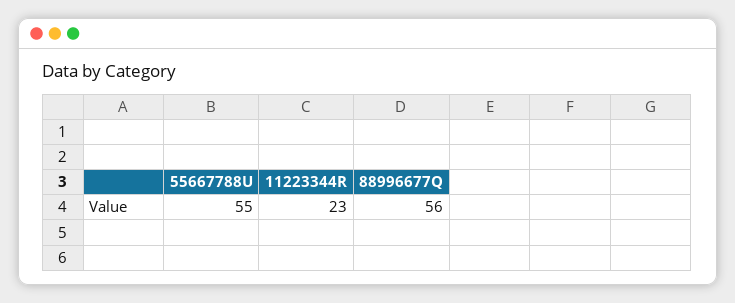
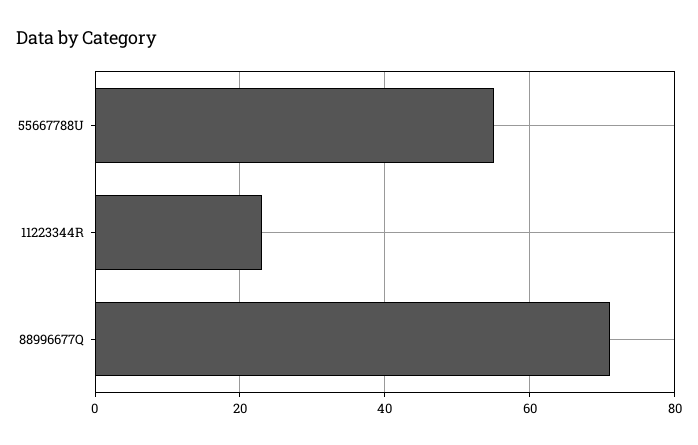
  {
    "55667788U": 55,
    "11223344R": 23,
-   "88996677Q": 56
+   "88996677Q": 70
  }

